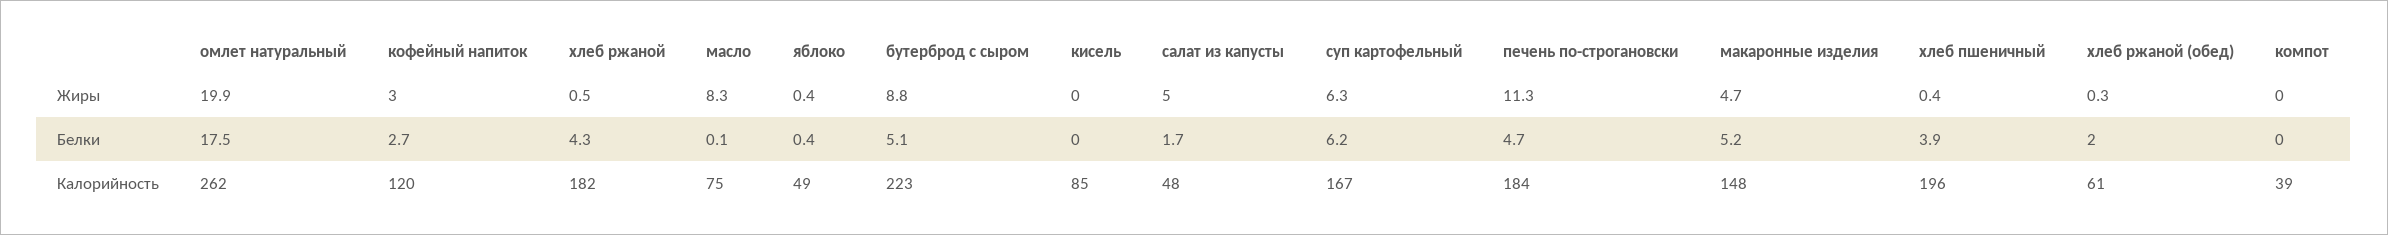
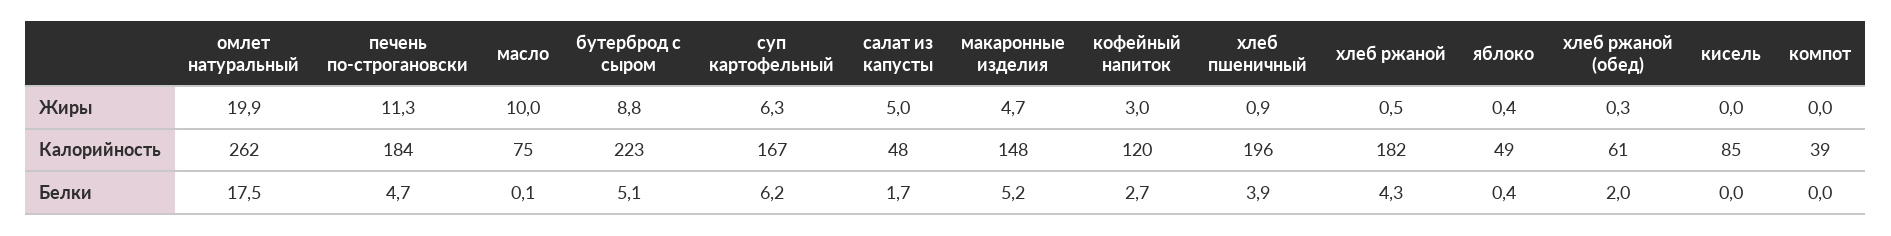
  {
    "омлет натуральный": {
      "Жиры": 19.9,
      "Белки": 17.5,
      "Калорийность": 262
    },
    "кофейный напиток": {
      "Жиры": 3,
      "Белки": 2.7,
      "Калорийность": 120
    },
    "хлеб ржаной": {
      "Жиры": 0.5,
      "Белки": 4.3,
      "Калорийность": 182
    },
    "масло": {
-     "Жиры": 8.3,
+     "Жиры": 10,
      "Белки": 0.1,
      "Калорийность": 75
    },
    "яблоко": {
      "Жиры": 0.4,
      "Белки": 0.4,
      "Калорийность": 49
    },
    "бутерброд с сыром": {
      "Жиры": 8.8,
      "Белки": 5.1,
      "Калорийность": 223
    },
    "кисель": {
      "Жиры": 0,
      "Белки": 0,
      "Калорийность": 85
    },
    "салат из капусты": {
      "Жиры": 5,
      "Белки": 1.7,
      "Калорийность": 48
    },
    "суп картофельный": {
      "Жиры": 6.3,
      "Белки": 6.2,
      "Калорийность": 167
    },
    "печень по-строгановски": {
      "Жиры": 11.3,
      "Белки": 4.7,
      "Калорийность": 184
    },
    "макаронные изделия": {
      "Жиры": 4.7,
      "Белки": 5.2,
      "Калорийность": 148
    },
    "хлеб пшеничный": {
-     "Жиры": 0.4,
+     "Жиры": 0.9,
      "Белки": 3.9,
      "Калорийность": 196
    },
    "хлеб ржаной (обед)": {
      "Жиры": 0.3,
      "Белки": 2,
      "Калорийность": 61
    },
    "компот": {
      "Жиры": 0,
      "Белки": 0,
      "Калорийность": 39
    }
  }

